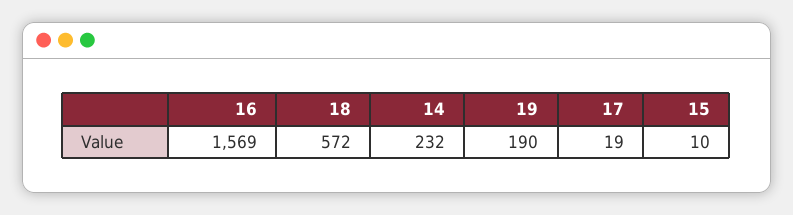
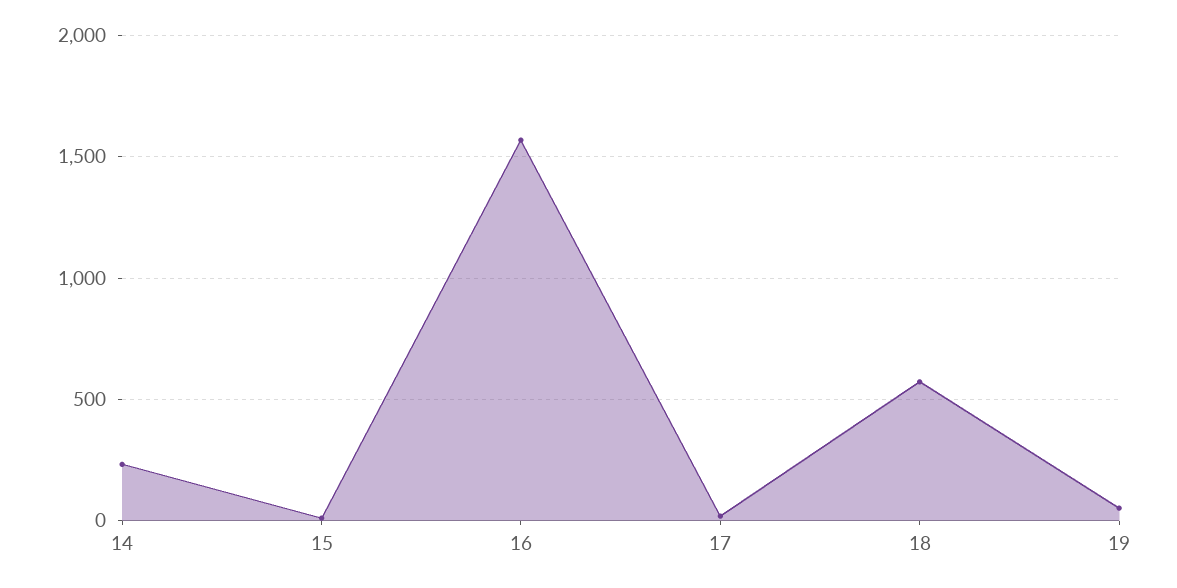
  {
    "16": 1569,
    "18": 572,
    "14": 232,
-   "19": 190,
+   "19": 50,
    "17": 19,
    "15": 10
  }

